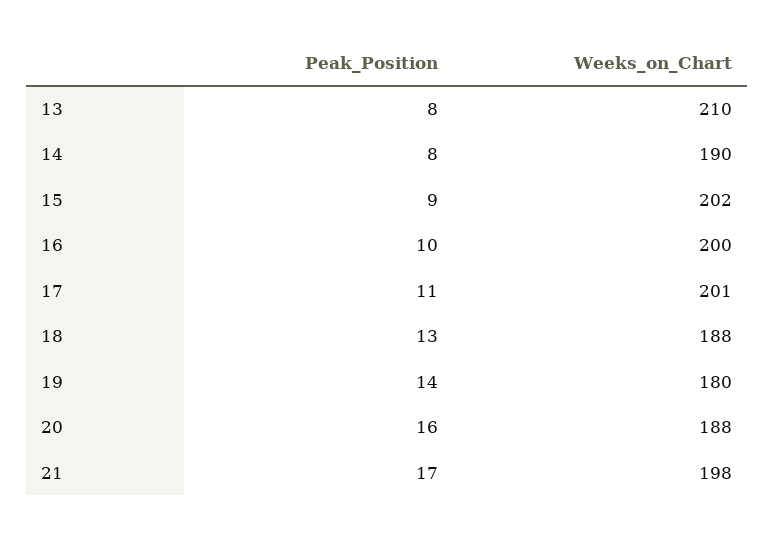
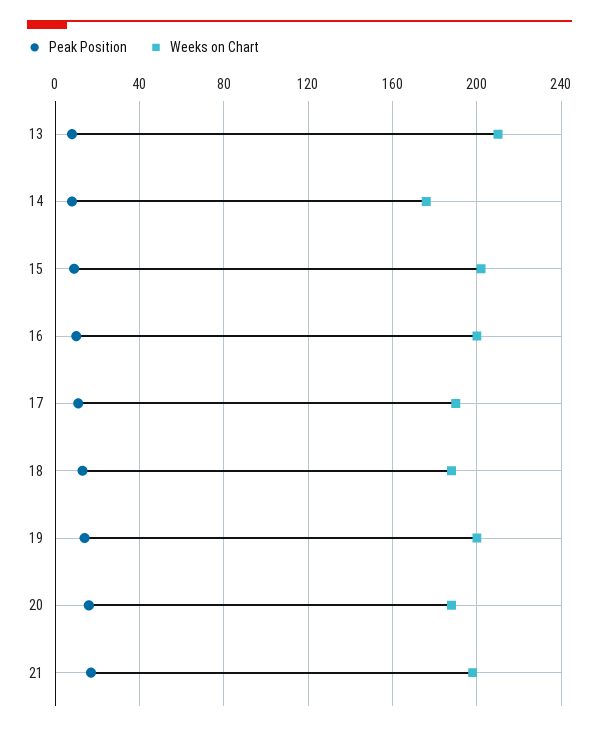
  {
    "Peak_Position": {
      "13": 8,
      "14": 8,
      "15": 9,
      "16": 10,
      "17": 11,
      "18": 13,
      "19": 14,
      "20": 16,
      "21": 17
    },
    "Weeks_on_Chart": {
      "13": 210,
-     "14": 190,
+     "14": 175,
      "15": 202,
      "16": 200,
-     "17": 201,
+     "17": 190,
      "18": 188,
-     "19": 180,
+     "19": 200,
      "20": 188,
      "21": 198
    }
  }

